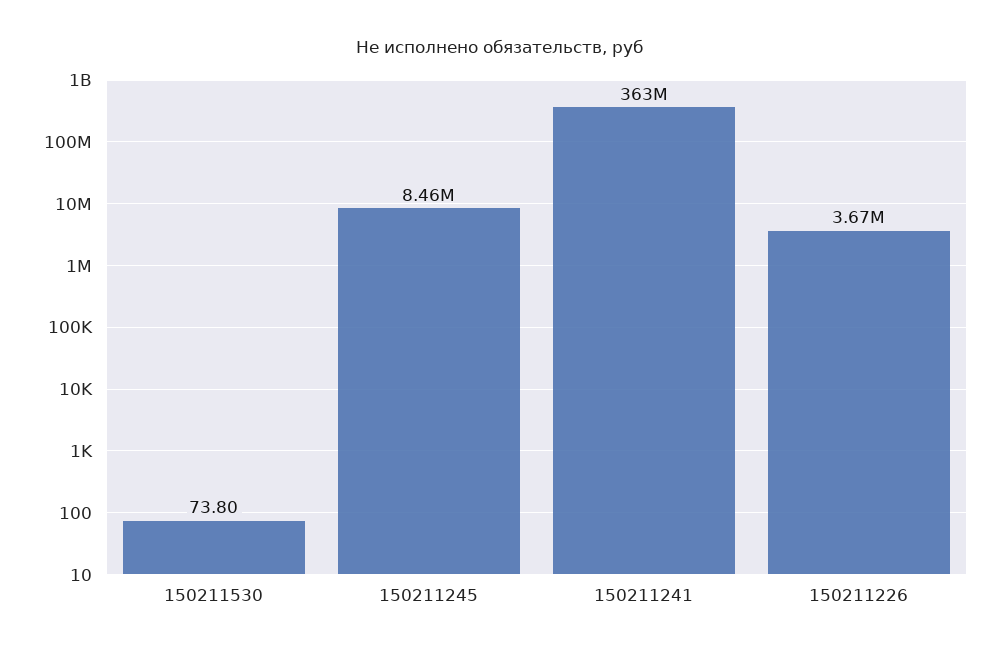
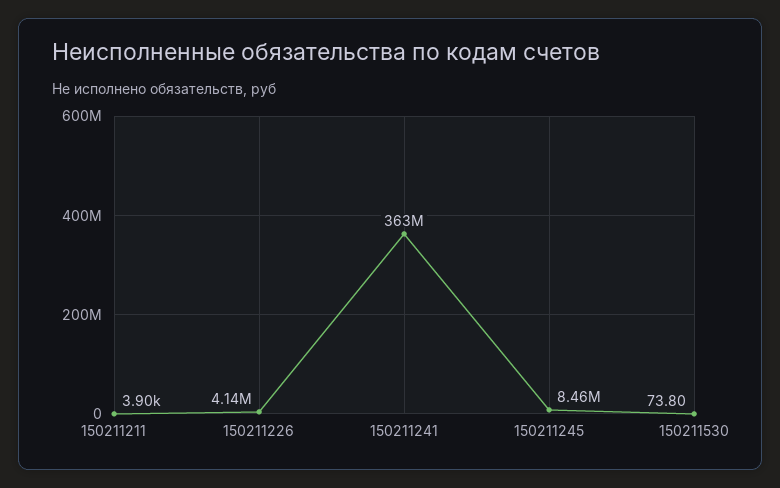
  {
    "150211530": 73.8,
    "150211245": 8460000,
    "150211241": 363000000,
-   "150211226": 3670000
+   "150211226": 4140000,
+   "150211211": 3900
  }

